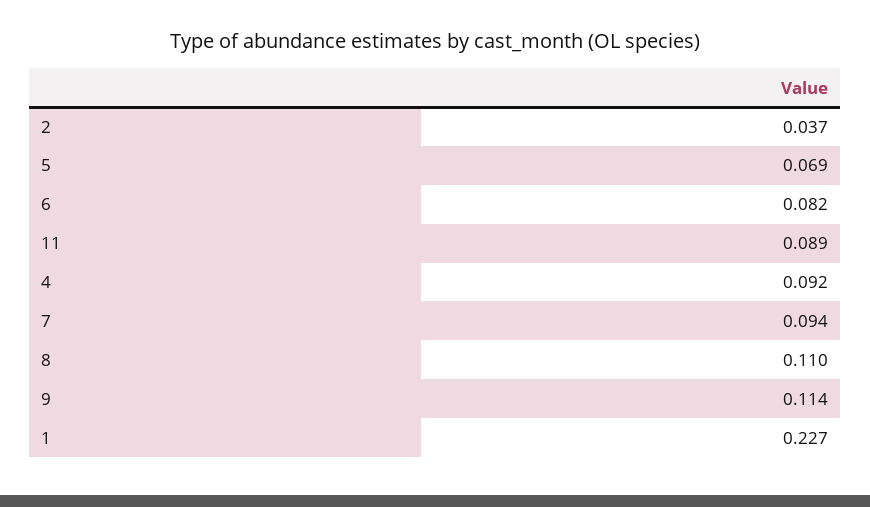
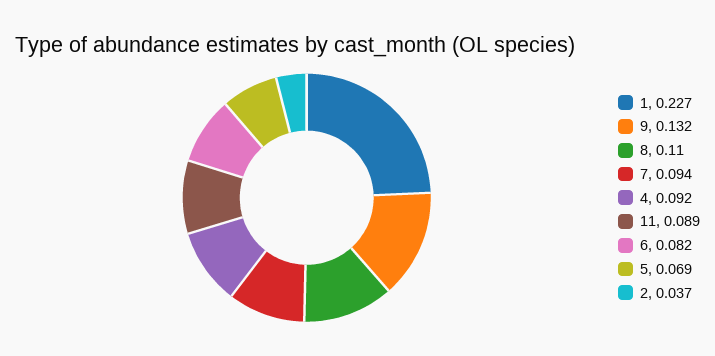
  {
    "2": 0.037,
    "5": 0.069,
    "6": 0.082,
    "11": 0.089,
    "4": 0.092,
    "7": 0.094,
    "8": 0.11,
-   "9": 0.114,
+   "9": 0.132,
    "1": 0.227
  }

